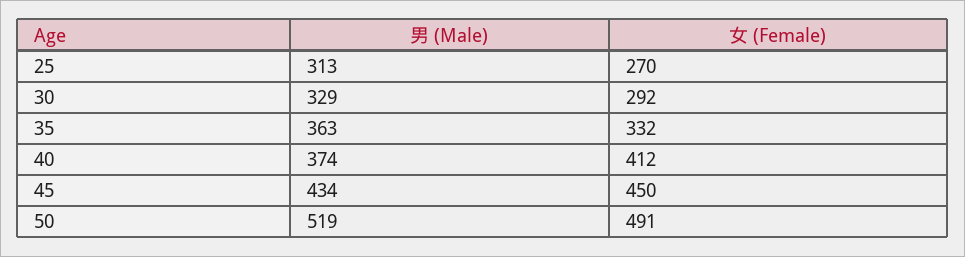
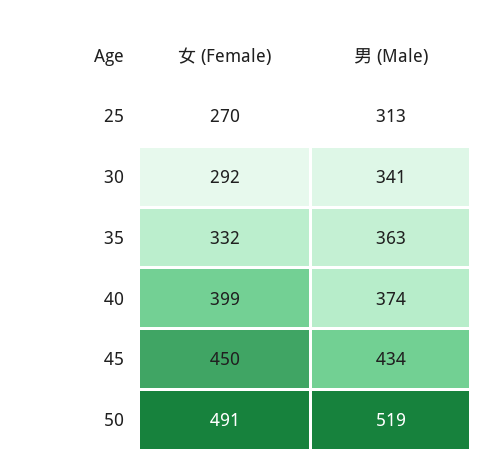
  {
    "男 (Male)": {
      "25": 313,
-     "30": 329,
+     "30": 341,
      "35": 363,
      "40": 374,
      "45": 434,
      "50": 519
    },
    "女 (Female)": {
      "25": 270,
      "30": 292,
      "35": 332,
-     "40": 412,
+     "40": 399,
      "45": 450,
      "50": 491
    }
  }

